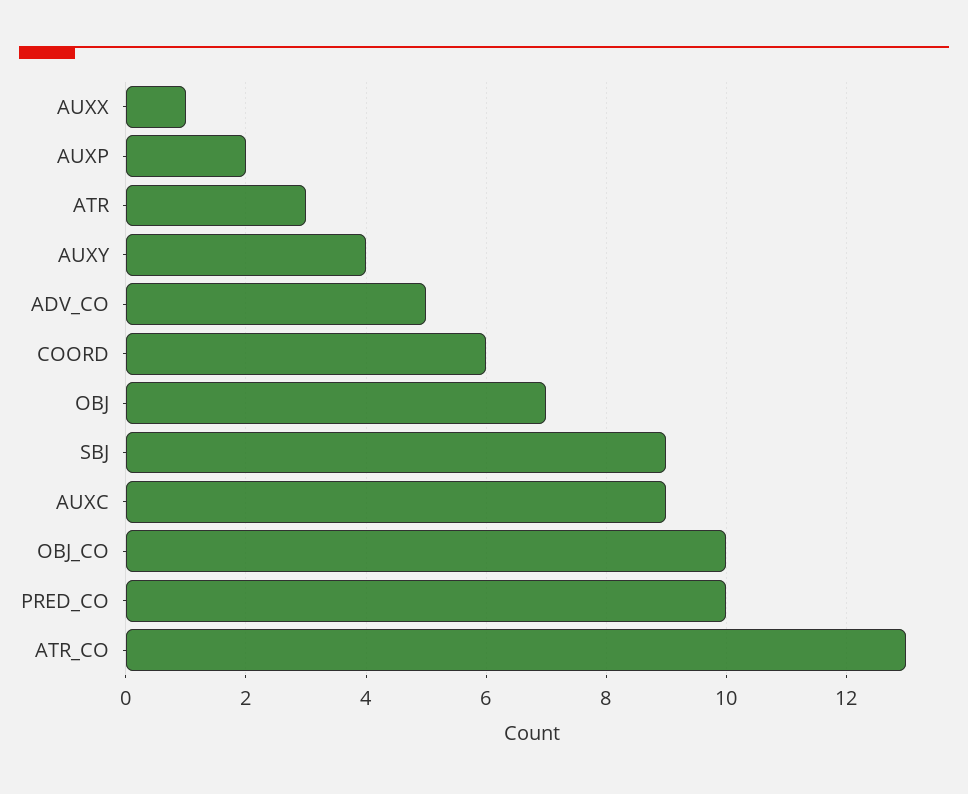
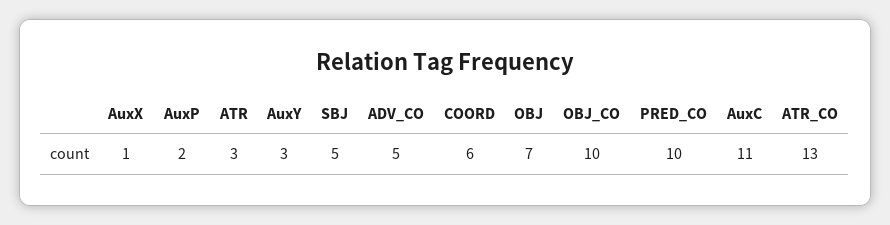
  {
    "AUXX": 1,
    "AUXP": 2,
    "ATR": 3,
-   "AUXY": 4,
+   "AUXY": 3,
    "ADV_CO": 5,
    "COORD": 6,
    "OBJ": 7,
-   "SBJ": 9,
+   "SBJ": 5,
-   "AUXC": 9,
+   "AUXC": 11,
    "OBJ_CO": 10,
    "PRED_CO": 10,
    "ATR_CO": 13
  }

